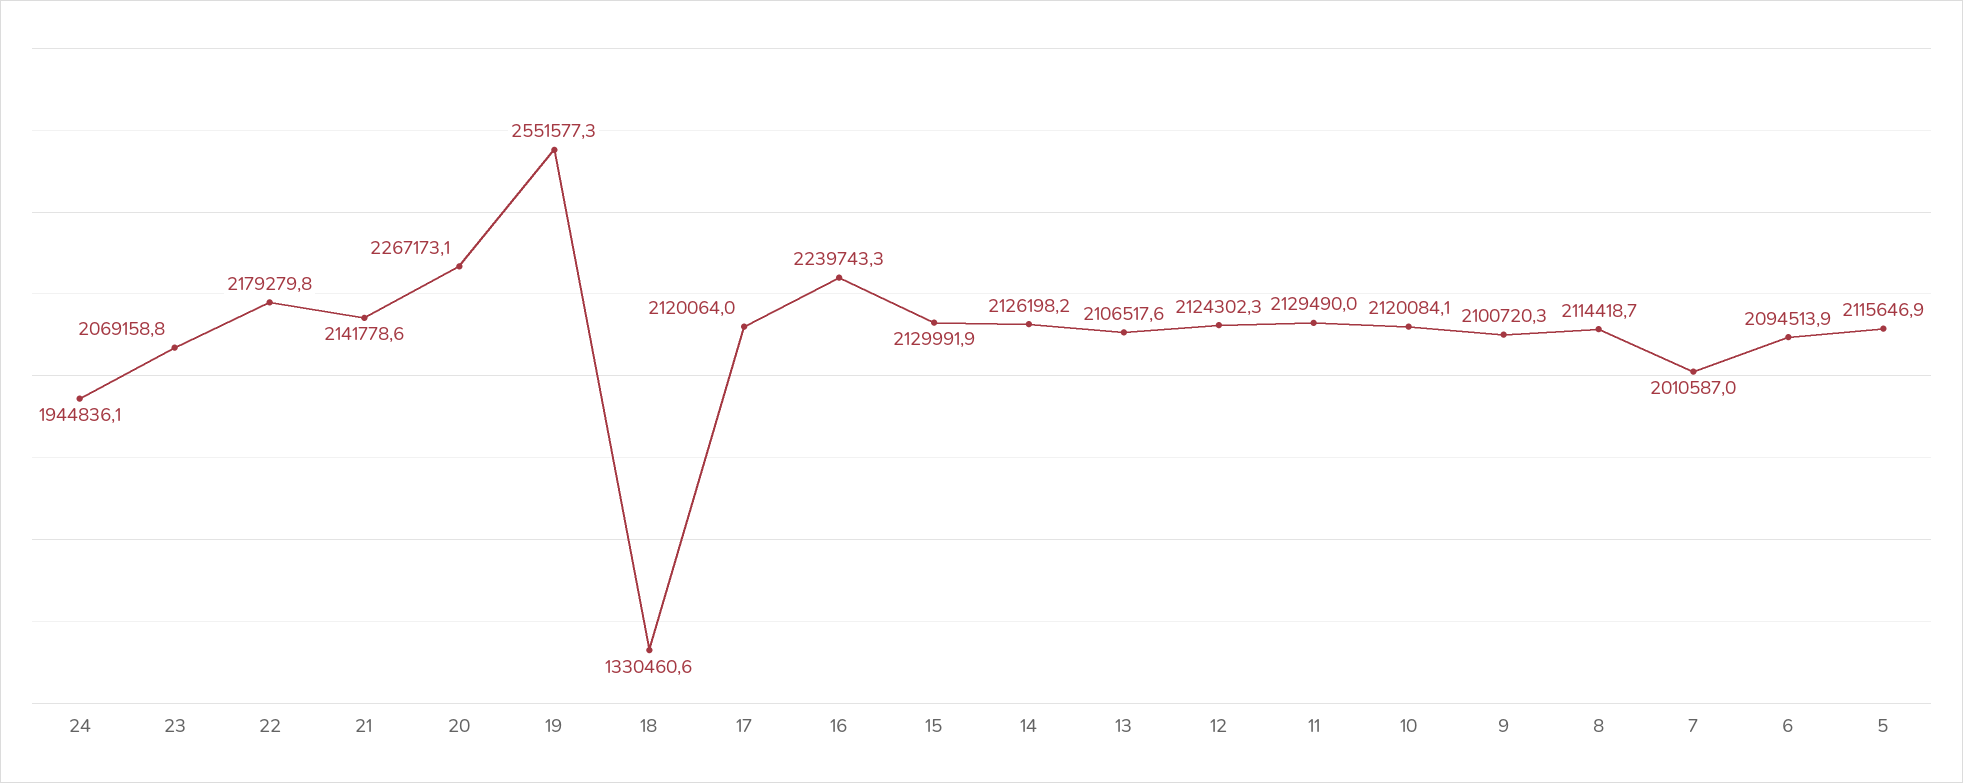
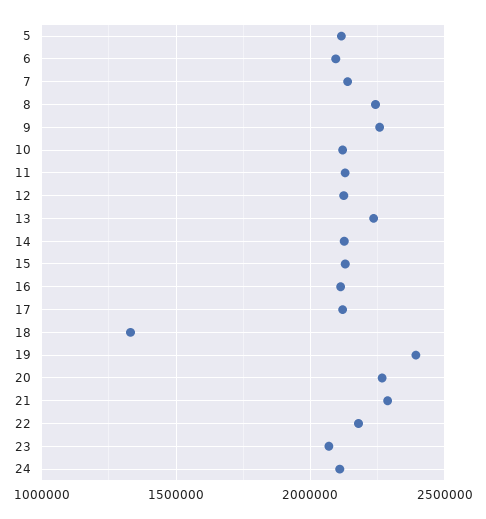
  {
-   "24": 1944836.1,
+   "24": 2100000,
    "23": 2069158.8,
    "22": 2179279.8,
-   "21": 2141778.6,
+   "21": 2300000,
    "20": 2267173.1,
-   "19": 2551577.3,
+   "19": 2400000,
    "18": 1330460.6,
    "17": 2120064,
-   "16": 2239743.3,
+   "16": 2100000,
    "15": 2129991.9,
    "14": 2126198.2,
-   "13": 2106517.6,
+   "13": 2250000,
    "12": 2124302.3,
    "11": 2129490,
    "10": 2120084.1,
-   "9": 2100720.3,
+   "9": 2250000,
-   "8": 2114418.7,
+   "8": 2250000,
-   "7": 2010587,
+   "7": 2150000,
    "6": 2094513.9,
    "5": 2115646.9
  }

